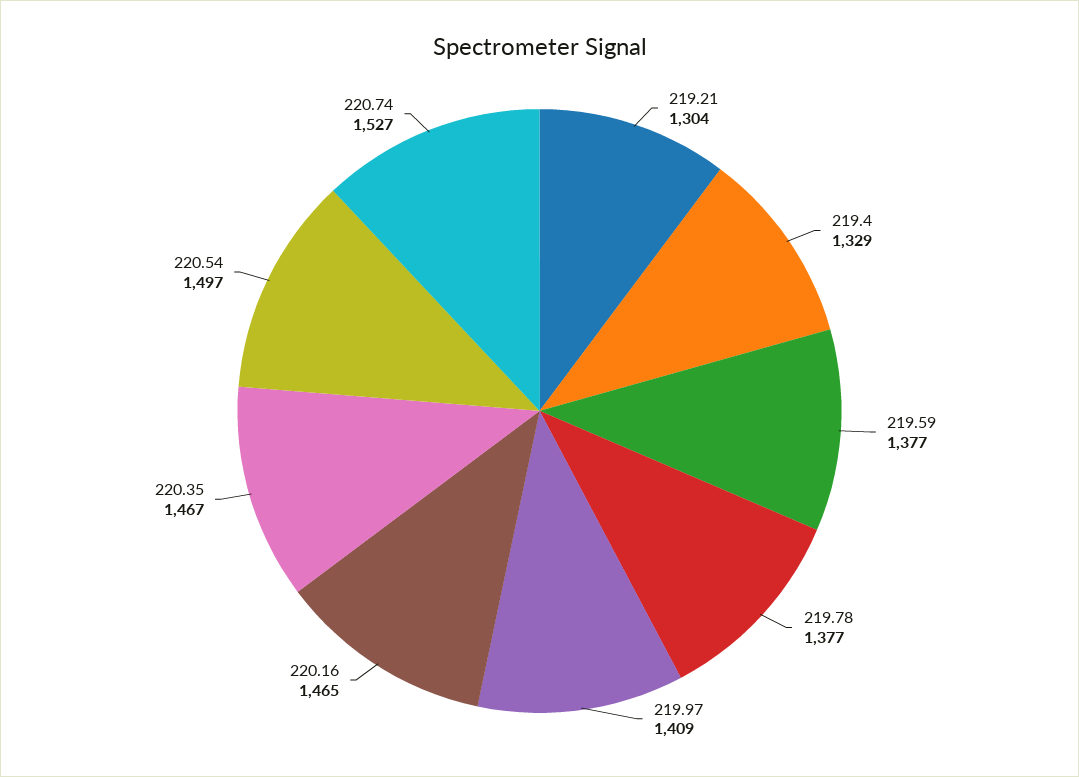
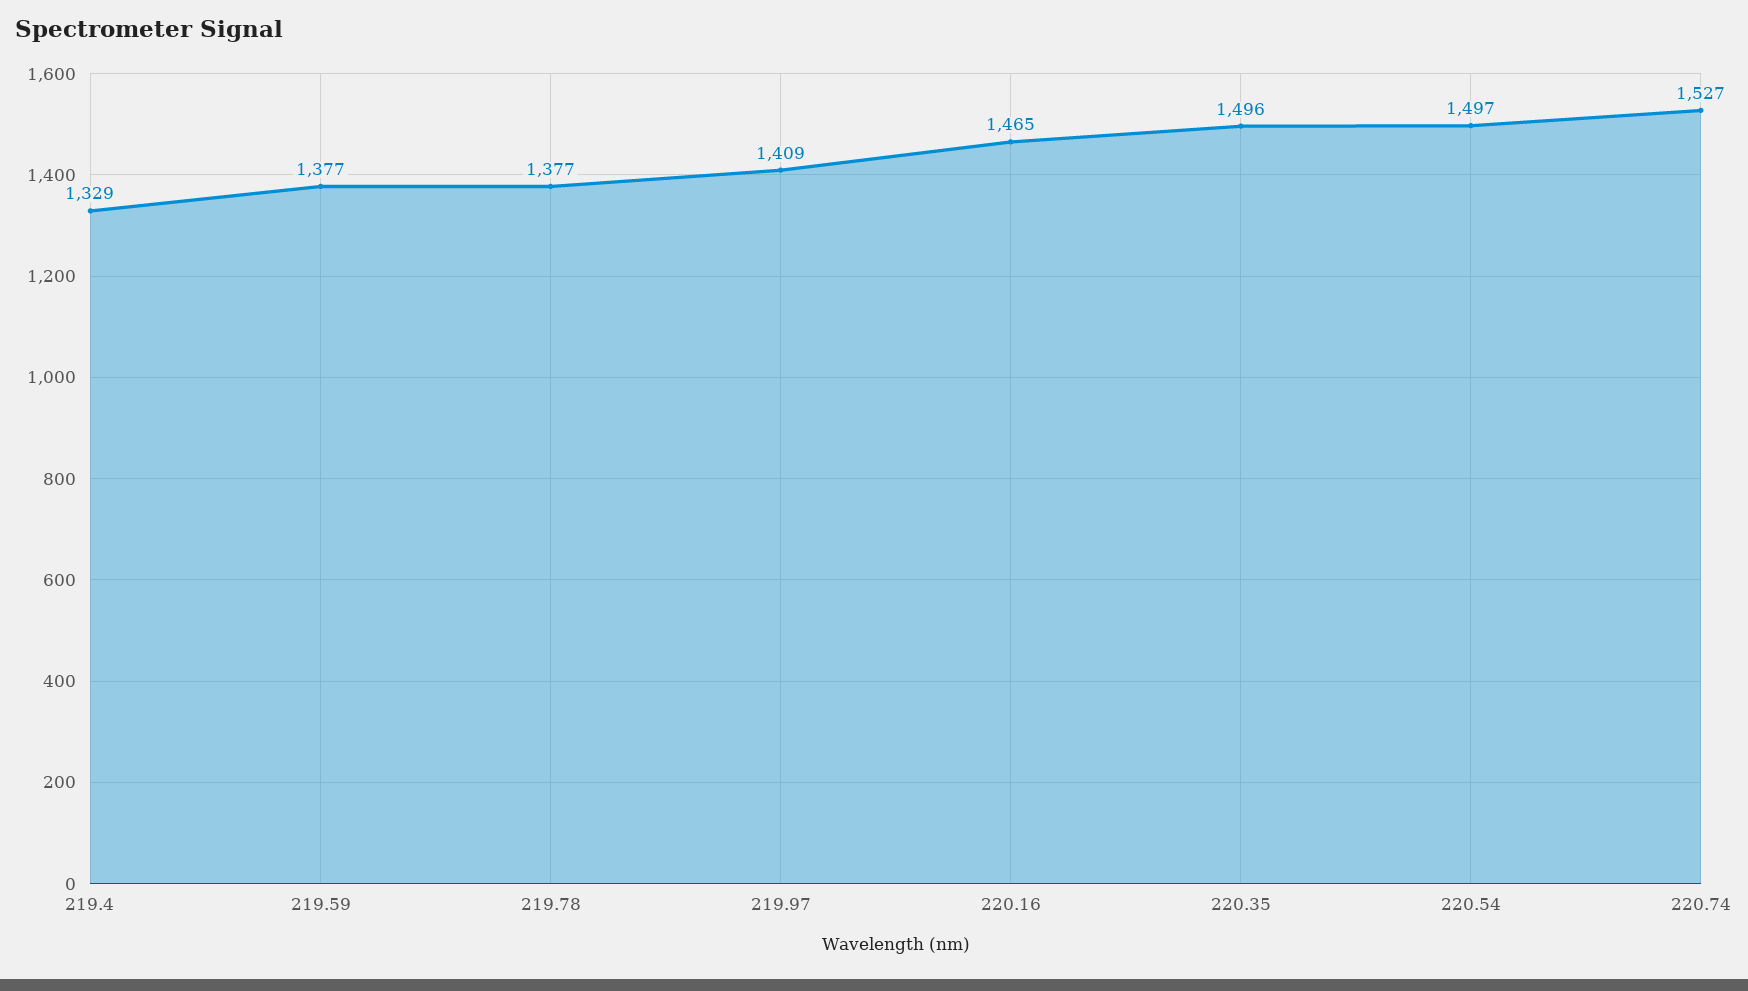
  {
-   "219.21": 1304,
    "219.4": 1329,
    "219.59": 1377,
    "219.78": 1377,
    "219.97": 1409,
    "220.16": 1465,
-   "220.35": 1467,
+   "220.35": 1496,
    "220.54": 1497,
    "220.74": 1527
  }

